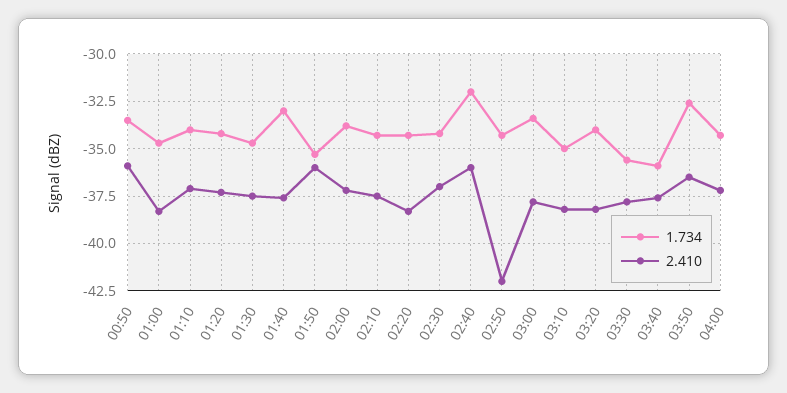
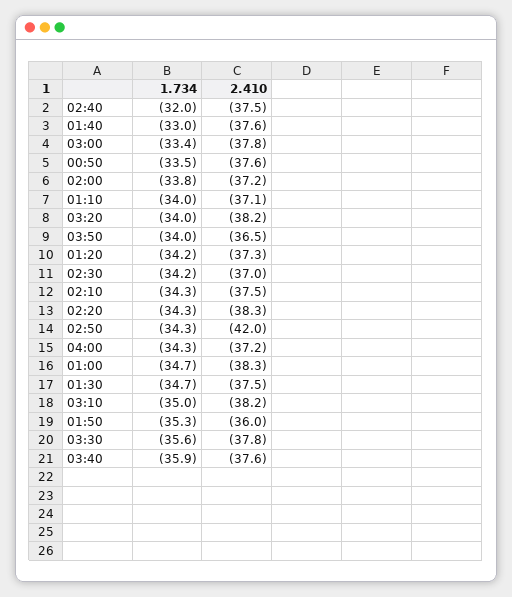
  {
    "1.734": {
      "00:50": -33.5,
      "01:00": -34.7,
      "01:10": -34,
      "01:20": -34.2,
      "01:30": -34.7,
      "01:40": -33,
      "01:50": -35.3,
      "02:00": -33.8,
      "02:10": -34.3,
      "02:20": -34.3,
      "02:30": -34.2,
      "02:40": -32,
      "02:50": -34.3,
      "03:00": -33.4,
      "03:10": -35,
      "03:20": -34,
      "03:30": -35.6,
      "03:40": -35.9,
-     "03:50": -32.5,
+     "03:50": -34,
      "04:00": -34.3
    },
    "2.410": {
-     "00:50": -36,
+     "00:50": -37.6,
      "01:00": -38.3,
      "01:10": -37.1,
      "01:20": -37.3,
      "01:30": -37.5,
      "01:40": -37.6,
      "01:50": -36,
      "02:00": -37.2,
      "02:10": -37.5,
      "02:20": -38.3,
      "02:30": -37,
-     "02:40": -36,
+     "02:40": -37.5,
      "02:50": -42,
      "03:00": -37.8,
      "03:10": -38.2,
      "03:20": -38.2,
      "03:30": -37.8,
      "03:40": -37.6,
      "03:50": -36.5,
      "04:00": -37.2
    }
  }

